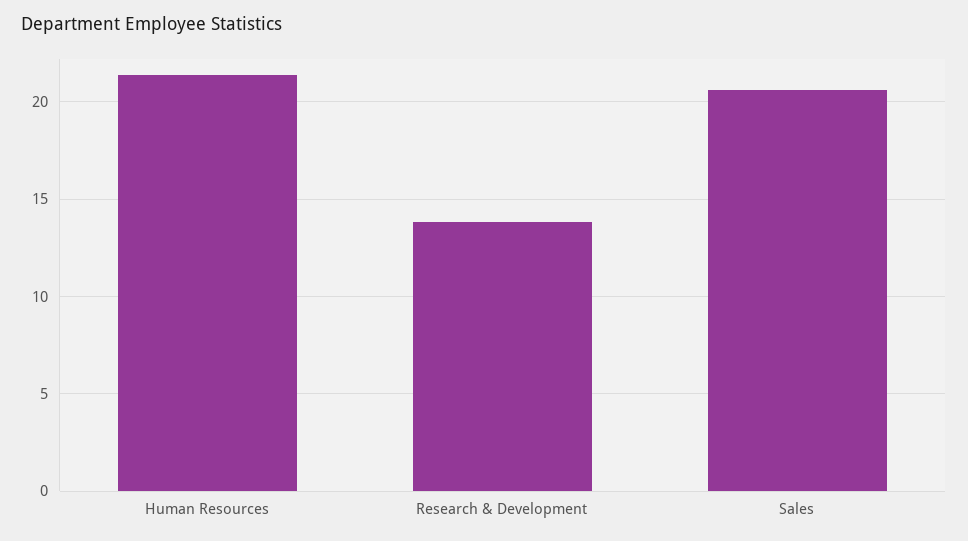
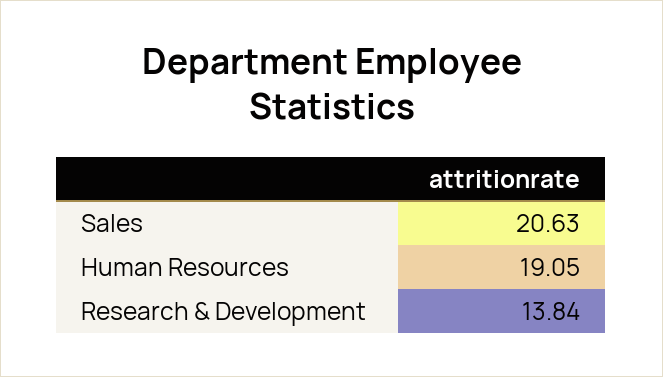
  {
-   "Human Resources": 21.5,
+   "Human Resources": 19.05,
    "Research & Development": 13.84,
    "Sales": 20.63
  }

